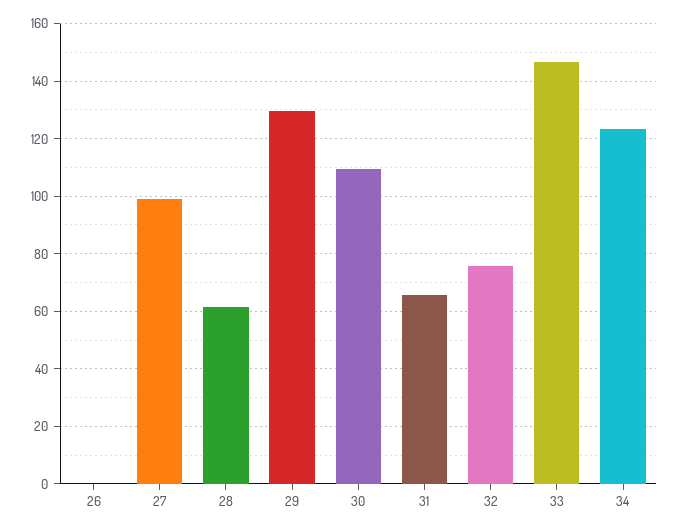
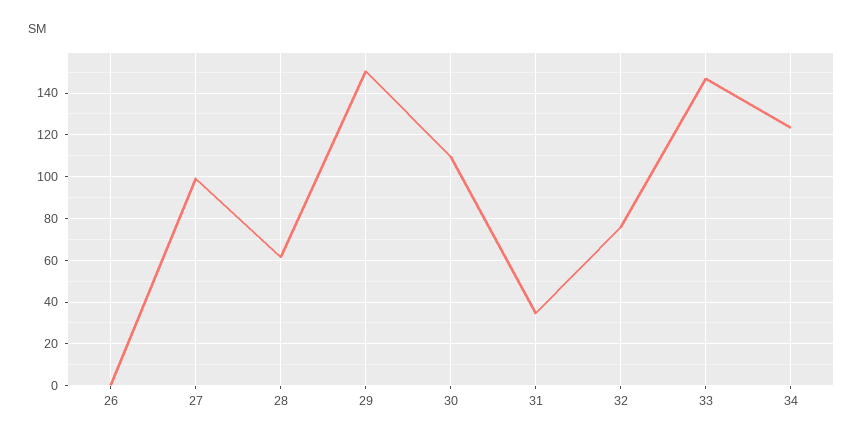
  {
    "26": 0,
    "27": 100,
    "28": 62.5,
-   "29": 130,
+   "29": 150,
    "30": 110,
-   "31": 65,
+   "31": 35,
    "32": 75,
    "33": 147.5,
    "34": 122.5
  }

